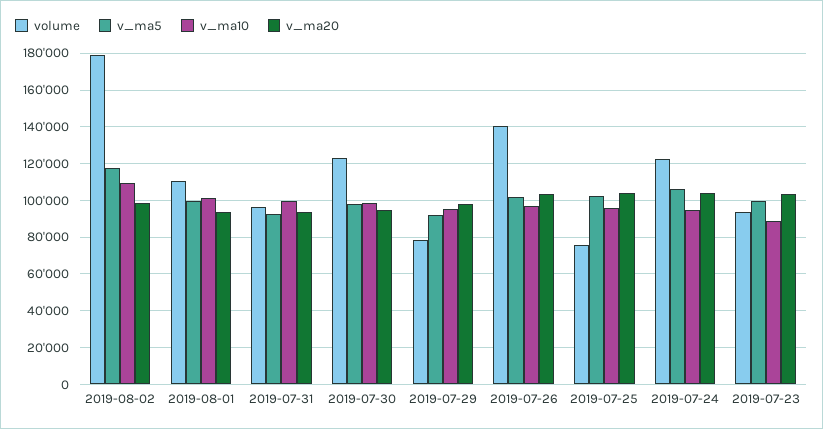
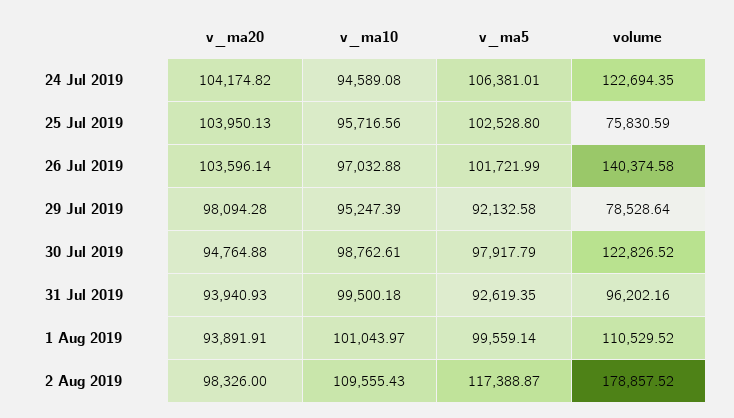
  {
    "volume": {
      "2019-08-02": 178857.52,
      "2019-08-01": 110529.52,
      "2019-07-31": 96202.16,
      "2019-07-30": 122826.52,
      "2019-07-29": 78528.64,
      "2019-07-26": 140374.58,
      "2019-07-25": 75830.59,
-     "2019-07-24": 122694.35,
+     "2019-07-24": 122694.35
-     "2019-07-23": 95000
    },
    "v_ma5": {
      "2019-08-02": 117388.87,
      "2019-08-01": 99559.14,
      "2019-07-31": 92619.35,
      "2019-07-30": 97917.79,
      "2019-07-29": 92132.58,
      "2019-07-26": 101721.99,
      "2019-07-25": 102528.8,
-     "2019-07-24": 106381.01,
+     "2019-07-24": 106381.01
-     "2019-07-23": 100000
    },
    "v_ma10": {
      "2019-08-02": 109555.43,
      "2019-08-01": 101043.97,
      "2019-07-31": 99500.18,
      "2019-07-30": 98762.61,
      "2019-07-29": 95247.39,
      "2019-07-26": 97032.88,
      "2019-07-25": 95716.56,
-     "2019-07-24": 94589.08,
+     "2019-07-24": 94589.08
-     "2019-07-23": 90000
    },
    "v_ma20": {
      "2019-08-02": 98326,
      "2019-08-01": 93891.91,
      "2019-07-31": 93940.93,
      "2019-07-30": 94764.88,
      "2019-07-29": 98094.28,
      "2019-07-26": 103596.14,
      "2019-07-25": 103950.13,
-     "2019-07-24": 104174.82,
+     "2019-07-24": 104174.82
-     "2019-07-23": 105000
    }
  }

